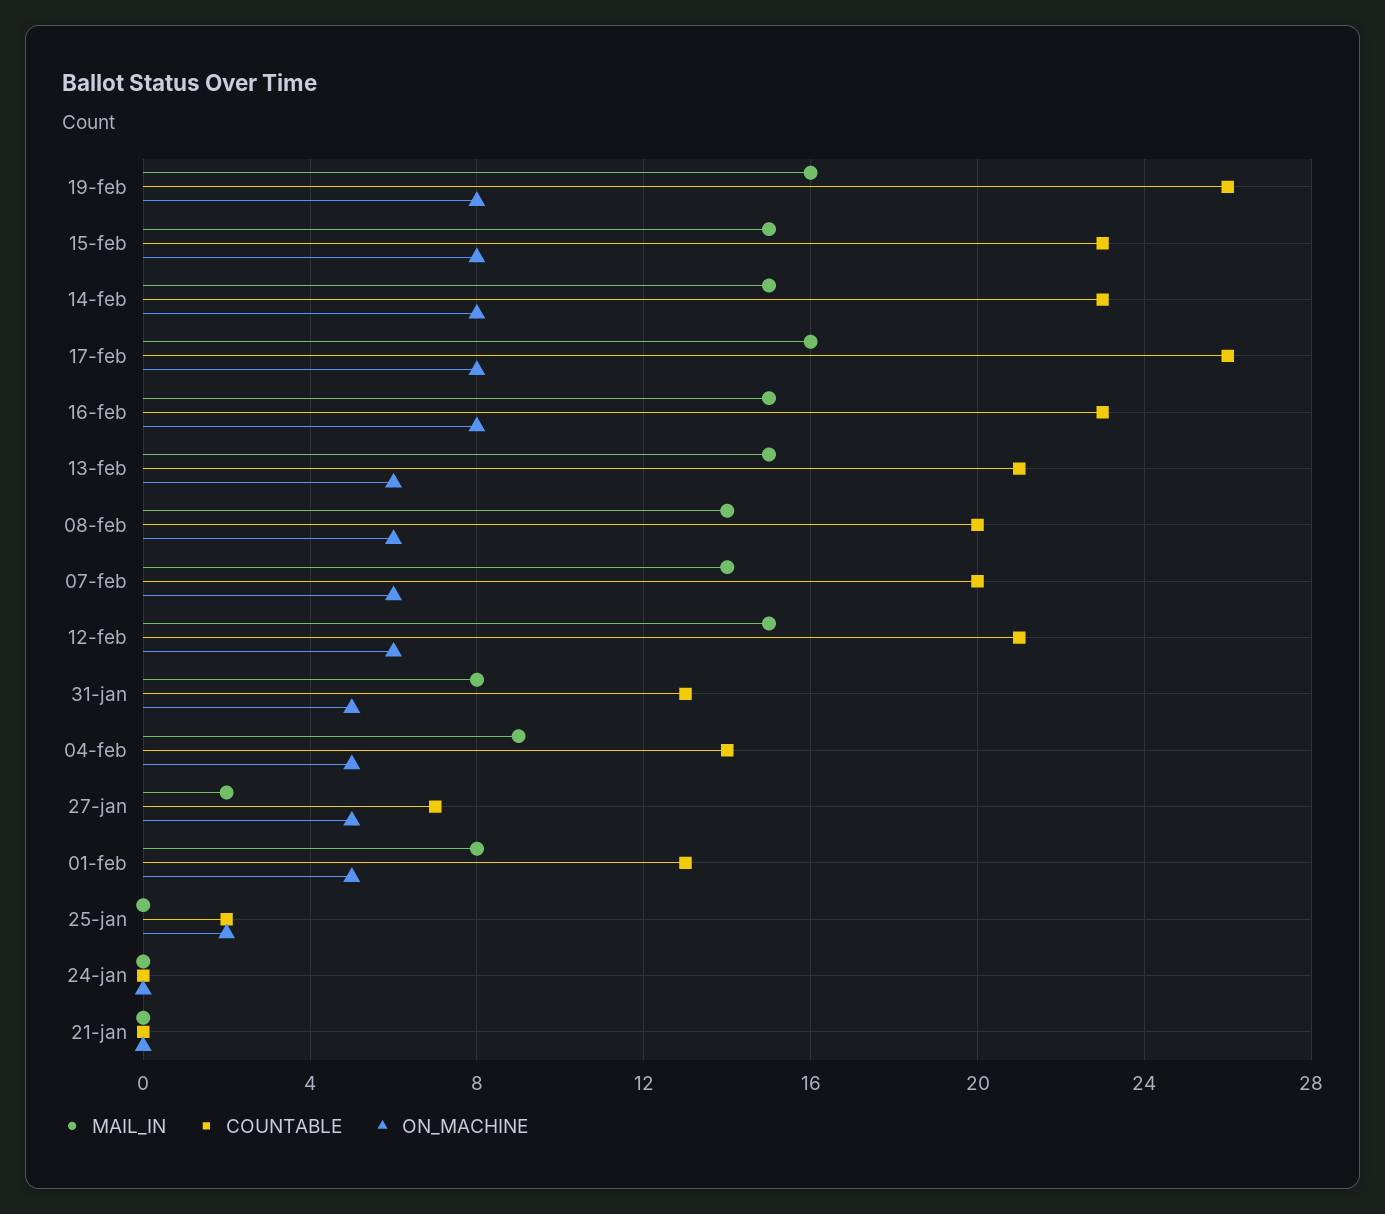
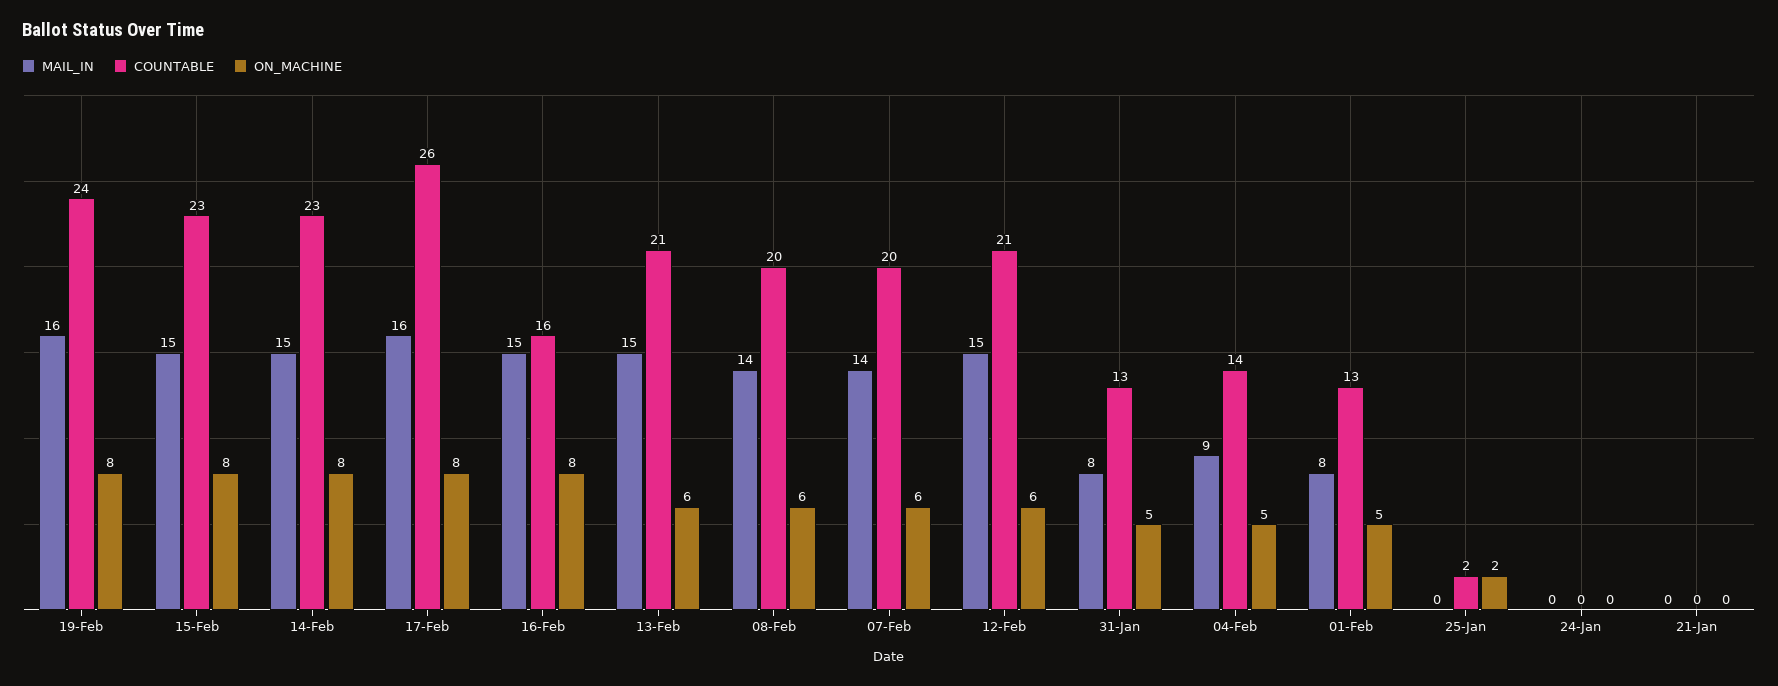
  {
    "MAIL_IN": {
      "19-feb": 16,
      "15-feb": 15,
      "14-feb": 15,
      "17-feb": 16,
      "16-feb": 15,
      "13-feb": 15,
      "08-feb": 14,
      "07-feb": 14,
      "12-feb": 15,
      "31-jan": 8,
      "04-feb": 9,
-     "27-jan": 2,
      "01-feb": 8,
      "25-jan": 0,
      "24-jan": 0,
      "21-jan": 0
    },
    "COUNTABLE": {
-     "19-feb": 26,
+     "19-feb": 24,
      "15-feb": 23,
      "14-feb": 23,
      "17-feb": 26,
-     "16-feb": 23,
+     "16-feb": 16,
      "13-feb": 21,
      "08-feb": 20,
      "07-feb": 20,
      "12-feb": 21,
      "31-jan": 13,
      "04-feb": 14,
-     "27-jan": 7,
      "01-feb": 13,
      "25-jan": 2,
      "24-jan": 0,
      "21-jan": 0
    },
    "ON_MACHINE": {
      "19-feb": 8,
      "15-feb": 8,
      "14-feb": 8,
      "17-feb": 8,
      "16-feb": 8,
      "13-feb": 6,
      "08-feb": 6,
      "07-feb": 6,
      "12-feb": 6,
      "31-jan": 5,
      "04-feb": 5,
-     "27-jan": 5,
      "01-feb": 5,
      "25-jan": 2,
      "24-jan": 0,
      "21-jan": 0
    }
  }

